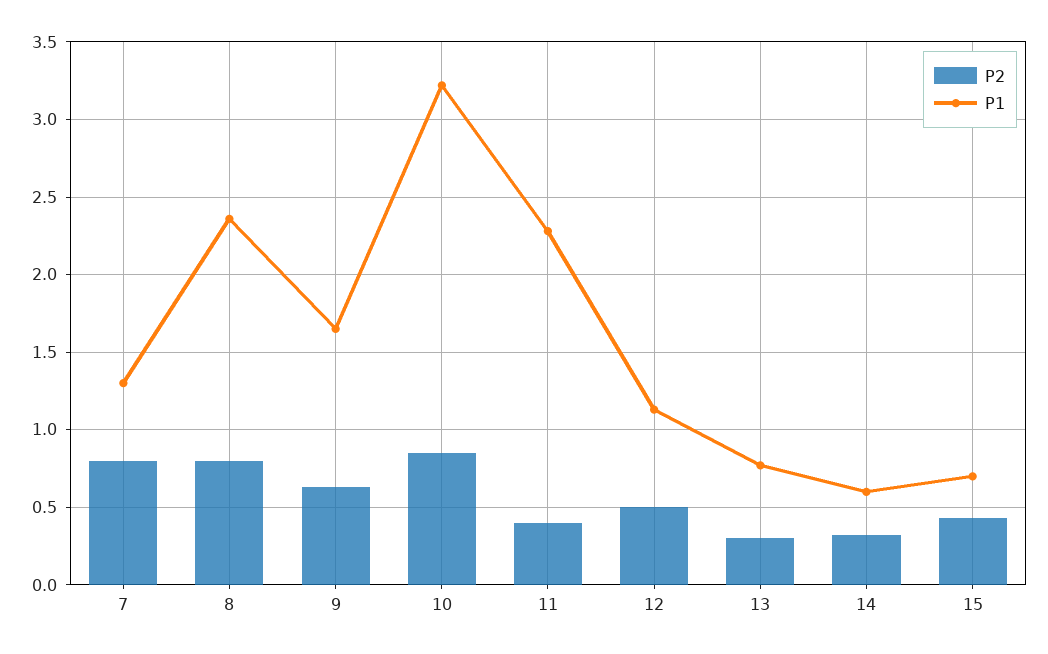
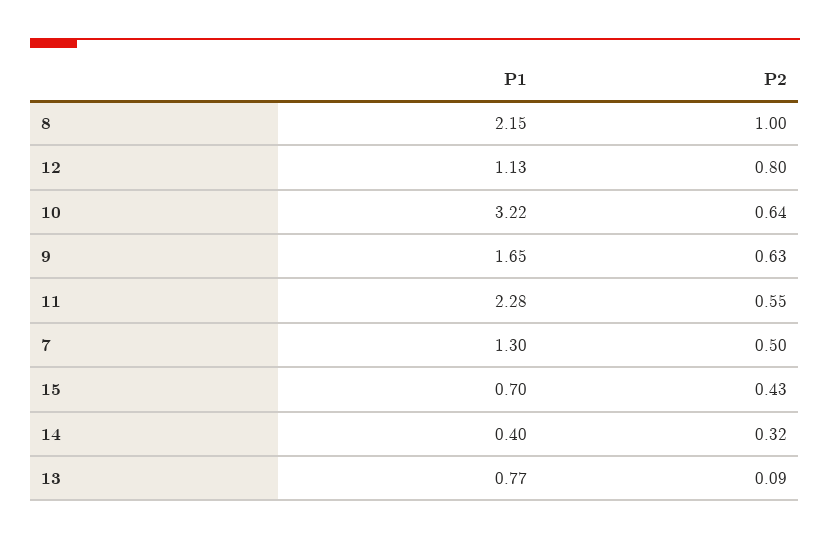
  {
    "P2": {
-     "7": 0.8,
+     "7": 0.5,
-     "8": 0.8,
+     "8": 1,
      "9": 0.63,
-     "10": 0.85,
+     "10": 0.64,
-     "11": 0.4,
+     "11": 0.55,
-     "12": 0.5,
+     "12": 0.8,
-     "13": 0.3,
+     "13": 0.09,
      "14": 0.32,
      "15": 0.43
    },
    "P1": {
      "7": 1.3,
-     "8": 2.35,
+     "8": 2.15,
      "9": 1.65,
      "10": 3.22,
      "11": 2.28,
      "12": 1.13,
      "13": 0.77,
-     "14": 0.6,
+     "14": 0.4,
      "15": 0.7
    }
  }

